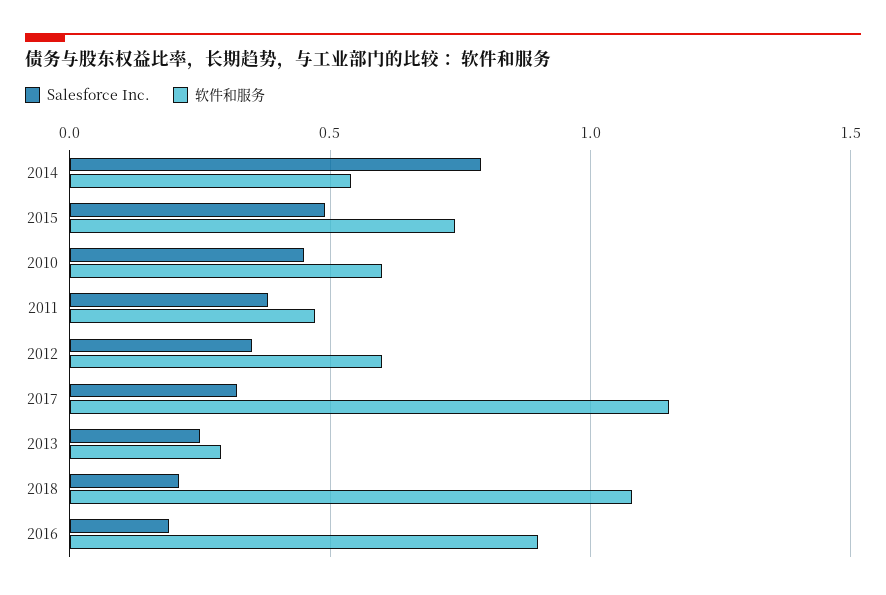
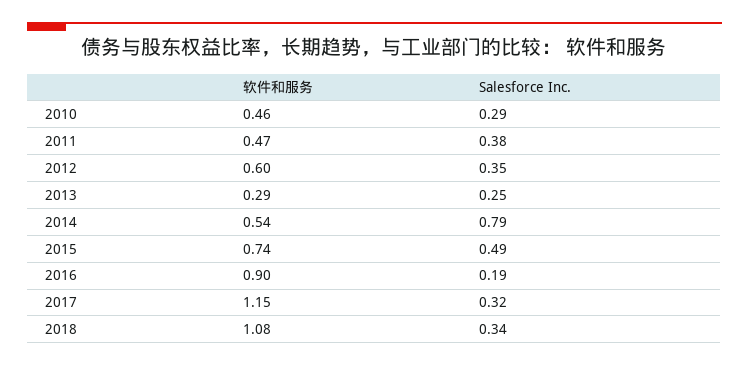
  {
    "Salesforce Inc.": {
      "2014": 0.79,
      "2015": 0.49,
-     "2010": 0.45,
+     "2010": 0.29,
      "2011": 0.38,
      "2012": 0.35,
      "2017": 0.32,
      "2013": 0.25,
-     "2018": 0.2,
+     "2018": 0.34,
      "2016": 0.19
    },
    "软件和服务": {
      "2014": 0.54,
      "2015": 0.74,
-     "2010": 0.6,
+     "2010": 0.46,
      "2011": 0.47,
      "2012": 0.6,
      "2017": 1.15,
      "2013": 0.29,
      "2018": 1.08,
      "2016": 0.9
    }
  }

